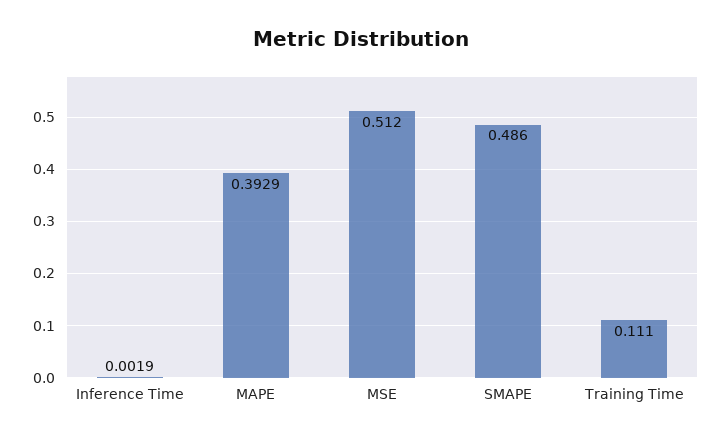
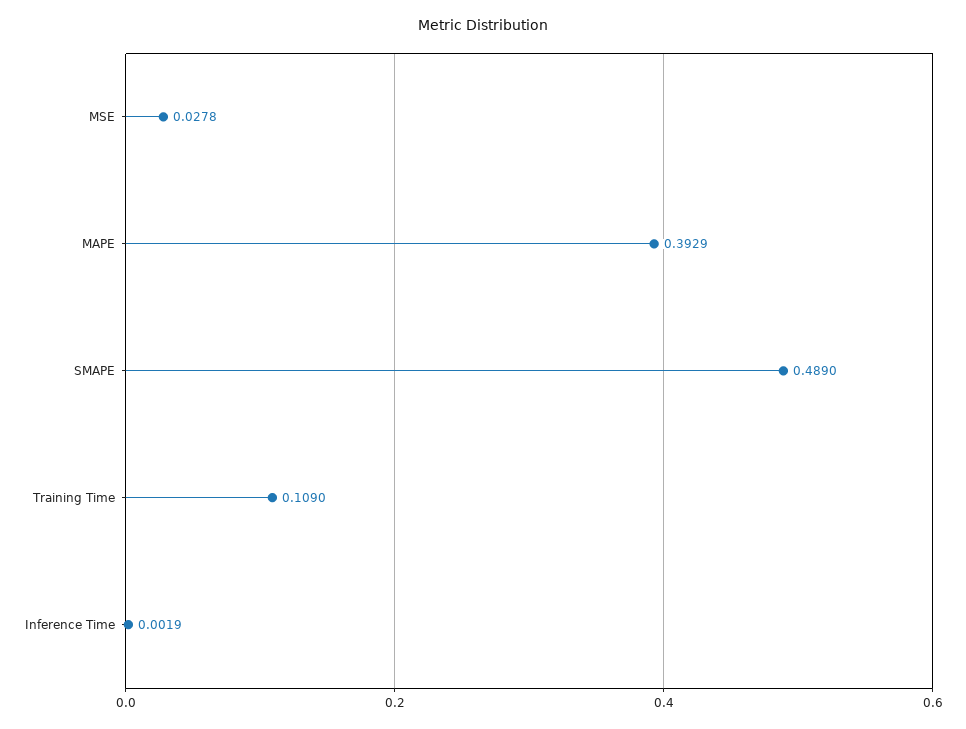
  {
    "Inference Time": 0.0019,
    "MAPE": 0.3929,
-   "MSE": 0.512,
+   "MSE": 0.0278,
-   "SMAPE": 0.486,
+   "SMAPE": 0.489,
-   "Training Time": 0.111
+   "Training Time": 0.109
  }

